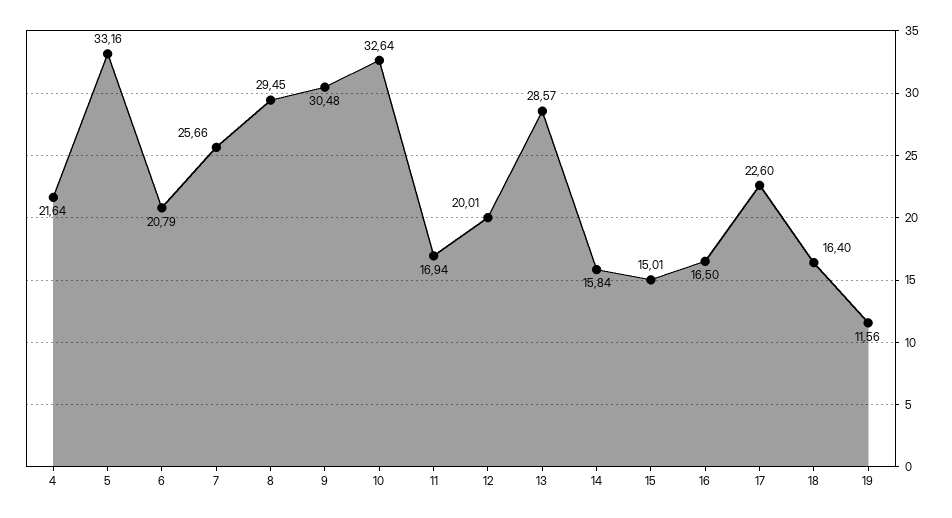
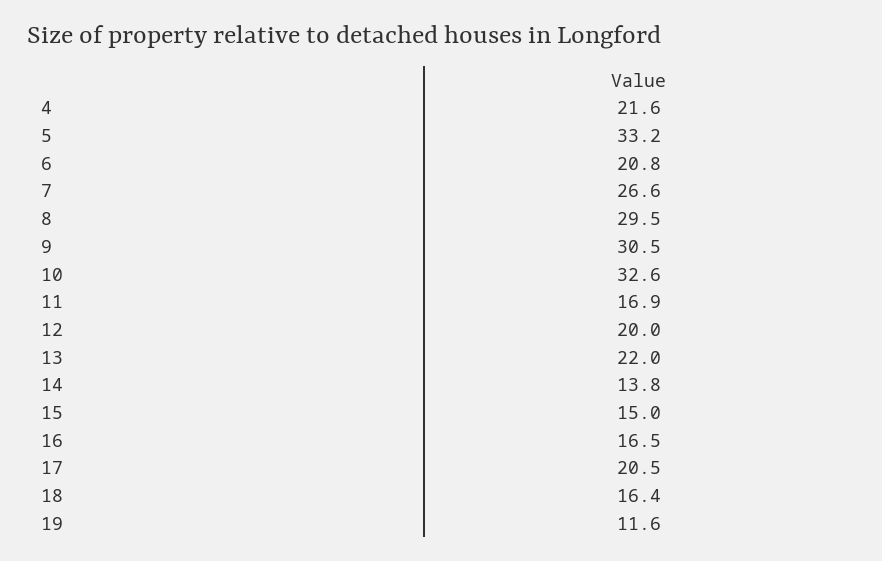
  {
    "4": 21.64,
    "5": 33.16,
    "6": 20.79,
-   "7": 25.66,
+   "7": 26.6,
    "8": 29.45,
    "9": 30.48,
    "10": 32.64,
    "11": 16.94,
    "12": 20.01,
-   "13": 28.57,
+   "13": 22,
-   "14": 15.84,
+   "14": 13.8,
    "15": 15.01,
    "16": 16.5,
-   "17": 22.6,
+   "17": 20.5,
    "18": 16.4,
    "19": 11.56
  }

